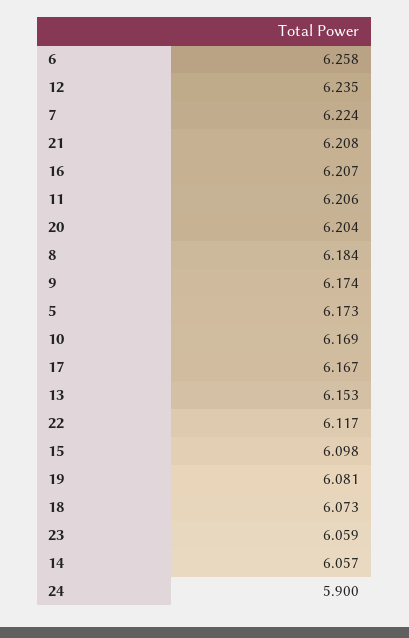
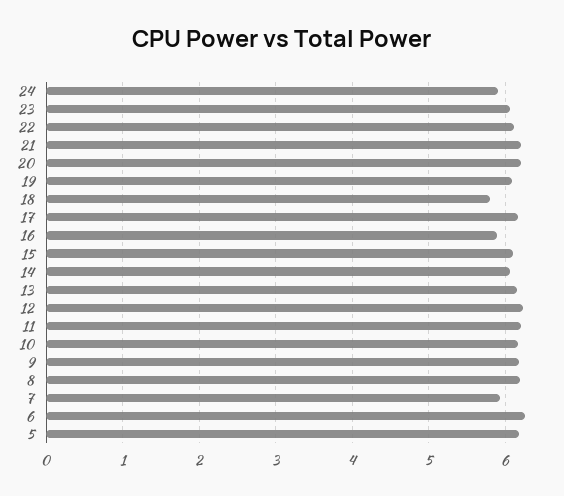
  {
    "6": 6.258,
    "12": 6.235,
-   "7": 6.224,
+   "7": 5.9,
    "21": 6.208,
-   "16": 6.207,
+   "16": 5.9,
    "11": 6.206,
    "20": 6.204,
    "8": 6.184,
    "9": 6.174,
    "5": 6.173,
    "10": 6.169,
    "17": 6.167,
    "13": 6.153,
    "22": 6.117,
    "15": 6.098,
    "19": 6.081,
-   "18": 6.073,
+   "18": 5.8,
    "23": 6.059,
    "14": 6.057,
    "24": 5.9
  }

